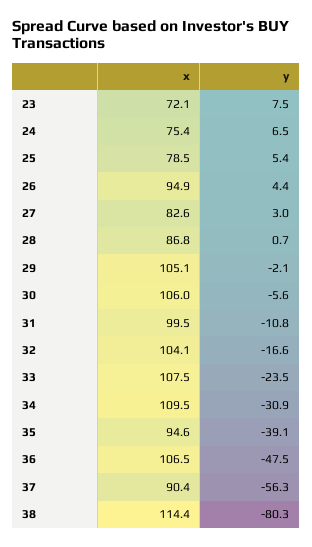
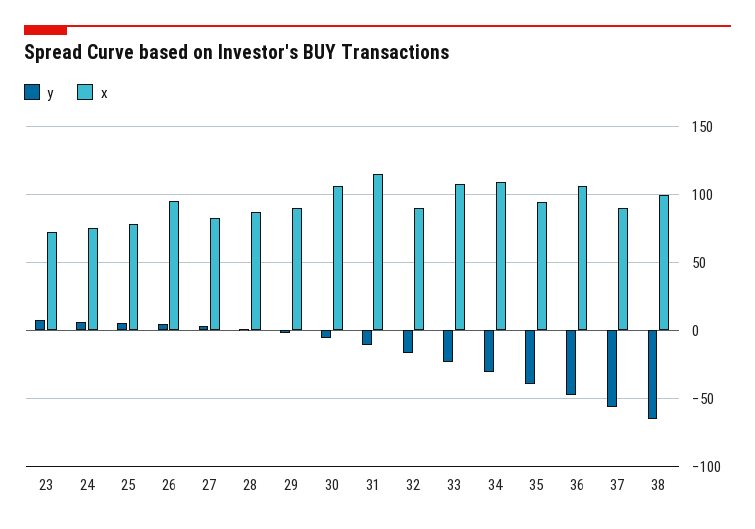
  {
    "x": {
      "23": 72.1,
      "24": 75.4,
      "25": 78.5,
      "26": 94.9,
      "27": 82.6,
      "28": 86.8,
-     "29": 105.1,
+     "29": 90,
      "30": 106,
-     "31": 99.5,
+     "31": 115,
-     "32": 104.1,
+     "32": 90,
      "33": 107.5,
      "34": 109.5,
      "35": 94.6,
      "36": 106.5,
      "37": 90.4,
-     "38": 114.4
+     "38": 100
    },
    "y": {
      "23": 7.5,
      "24": 6.5,
      "25": 5.4,
      "26": 4.4,
      "27": 3,
      "28": 0.7,
      "29": -2.1,
      "30": -5.6,
      "31": -10.8,
      "32": -16.6,
      "33": -23.5,
      "34": -30.9,
      "35": -39.1,
      "36": -47.5,
      "37": -56.3,
-     "38": -80.3
+     "38": -65
    }
  }

